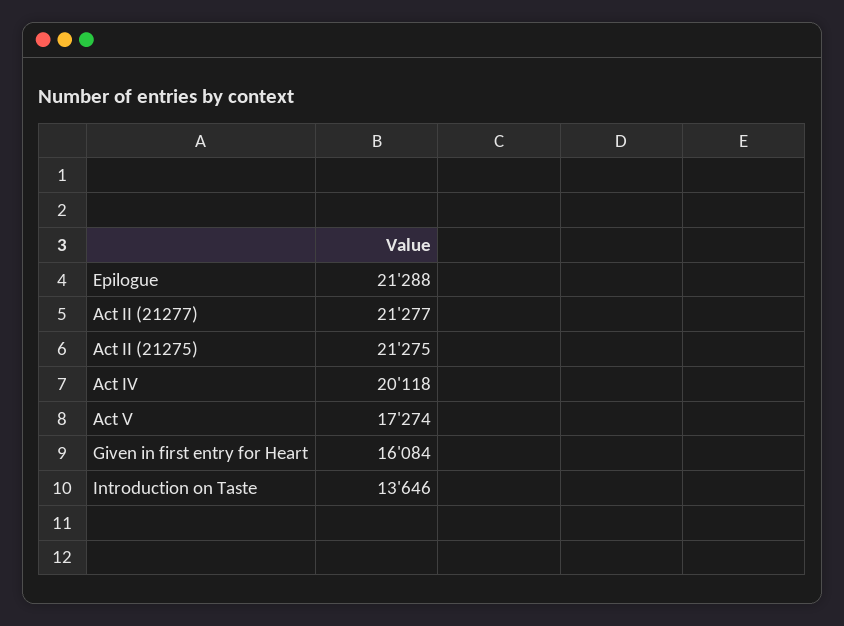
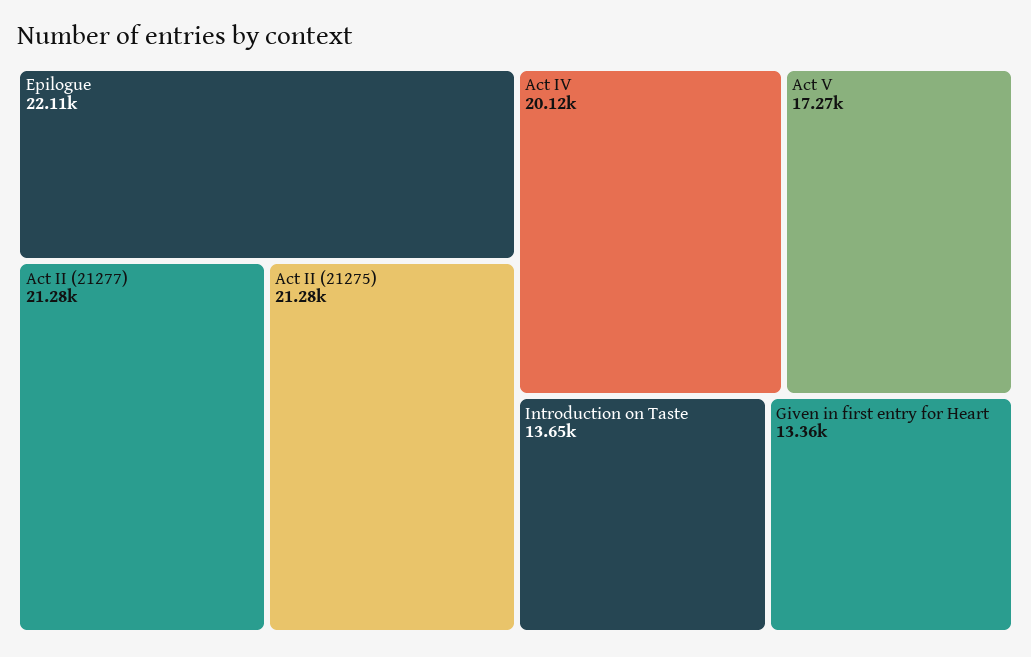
  {
-   "Epilogue": 21288,
+   "Epilogue": 22110,
    "Act II (21277)": 21277,
    "Act II (21275)": 21275,
    "Act IV": 20118,
    "Act V": 17274,
-   "Given in first entry for Heart": 16084,
+   "Given in first entry for Heart": 13360,
    "Introduction on Taste": 13646
  }

